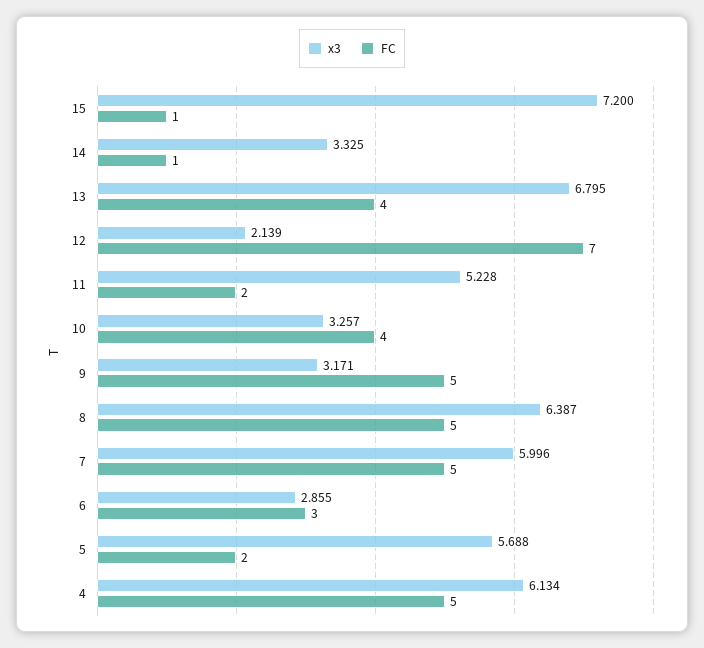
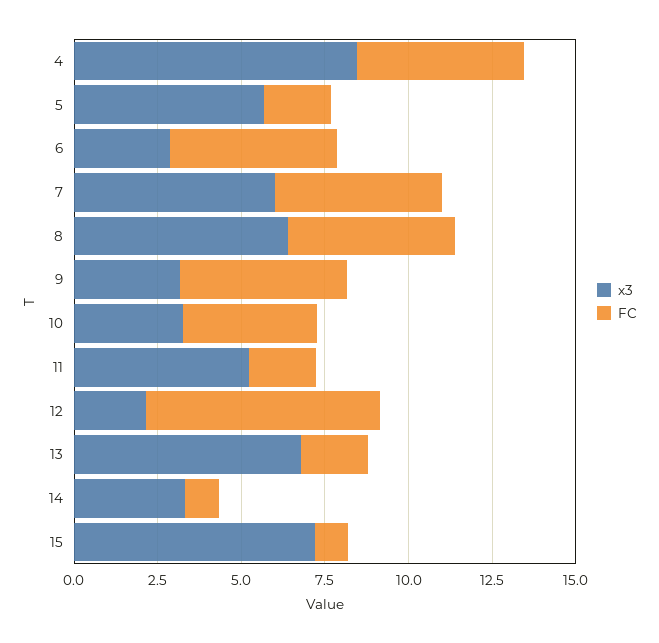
  {
    "x3": {
      "15": 7.2,
      "14": 3.325,
      "13": 6.795,
      "12": 2.139,
      "11": 5.228,
      "10": 3.257,
      "9": 3.171,
      "8": 6.387,
      "7": 5.996,
      "6": 2.855,
      "5": 5.688,
-     "4": 6.134
+     "4": 8.5
    },
    "FC": {
      "15": 1,
      "14": 1,
-     "13": 4,
+     "13": 2,
      "12": 7,
      "11": 2,
      "10": 4,
      "9": 5,
      "8": 5,
      "7": 5,
-     "6": 3,
+     "6": 5,
      "5": 2,
      "4": 5
    }
  }

